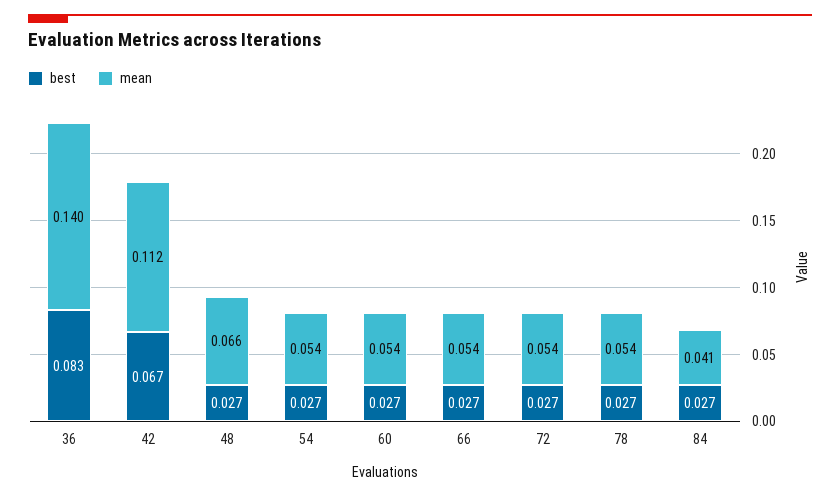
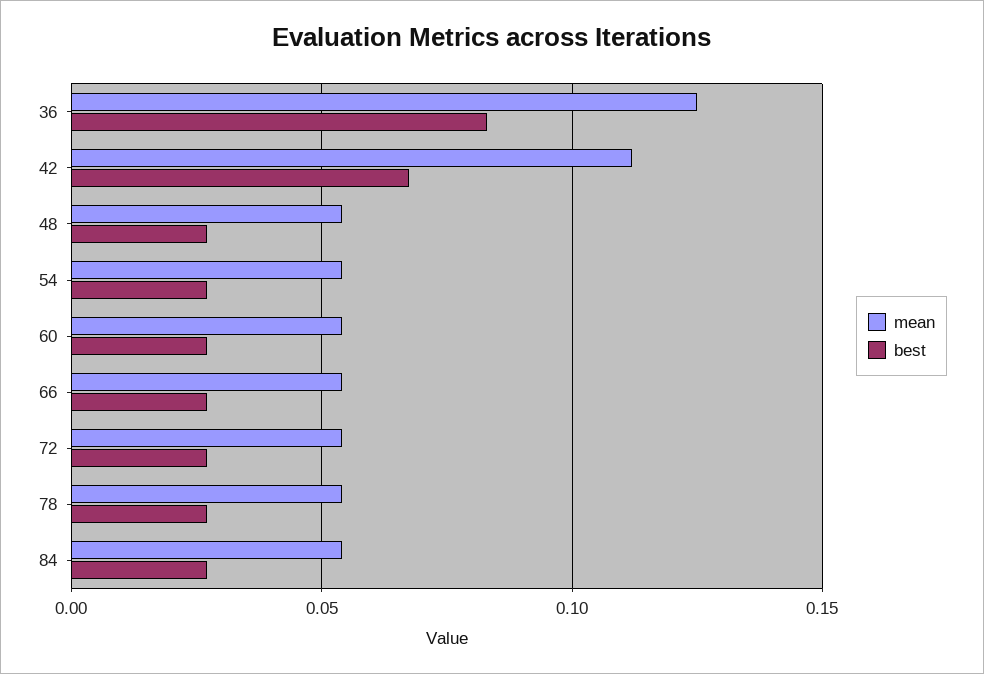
  {
    "best": {
      "36": 0.083,
      "42": 0.067,
      "48": 0.027,
      "54": 0.027,
      "60": 0.027,
      "66": 0.027,
      "72": 0.027,
      "78": 0.027,
      "84": 0.027
    },
    "mean": {
-     "36": 0.14,
+     "36": 0.125,
      "42": 0.112,
-     "48": 0.066,
+     "48": 0.055,
      "54": 0.054,
      "60": 0.054,
      "66": 0.054,
      "72": 0.054,
      "78": 0.054,
-     "84": 0.041
+     "84": 0.055
    }
  }

